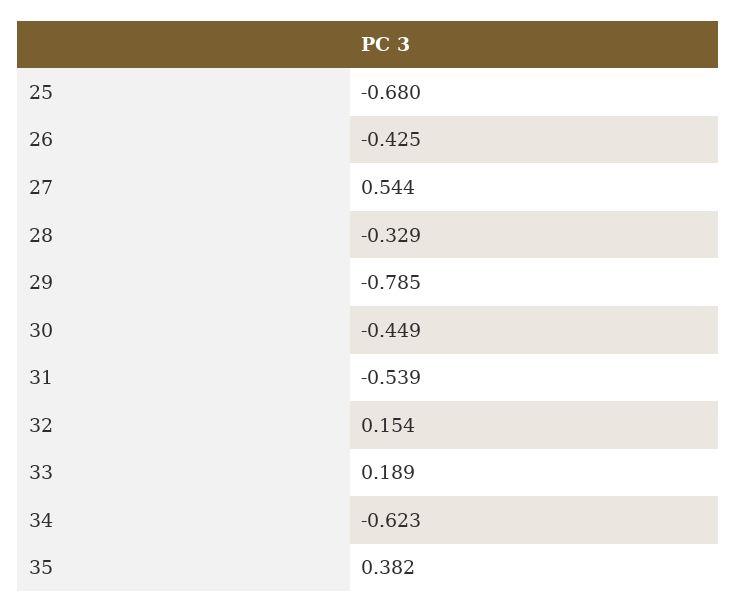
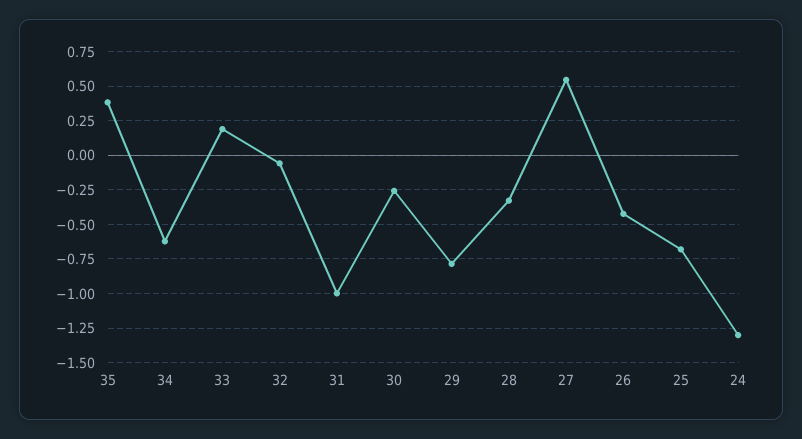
  {
    "25": -0.68,
    "26": -0.425,
    "27": 0.544,
    "28": -0.329,
    "29": -0.785,
-   "30": -0.449,
+   "30": -0.25,
-   "31": -0.539,
+   "31": -1,
-   "32": 0.154,
+   "32": -0.05,
    "33": 0.189,
    "34": -0.623,
-   "35": 0.382
+   "35": 0.382,
+   "24": -1.3
  }

